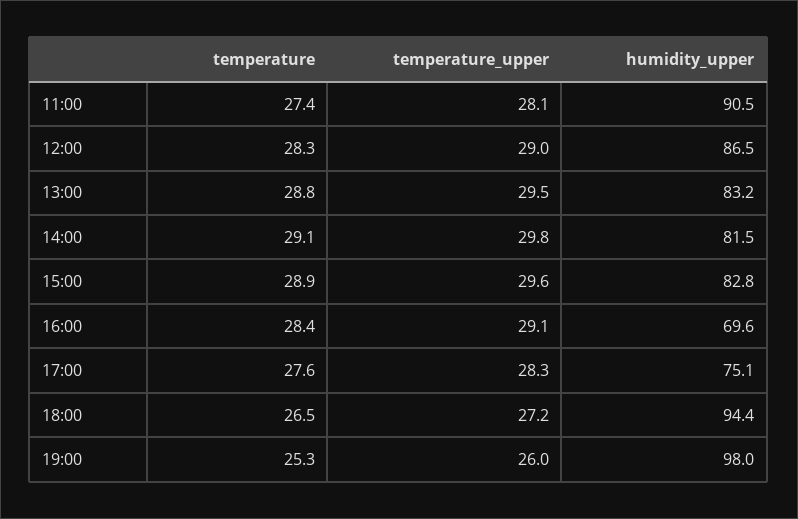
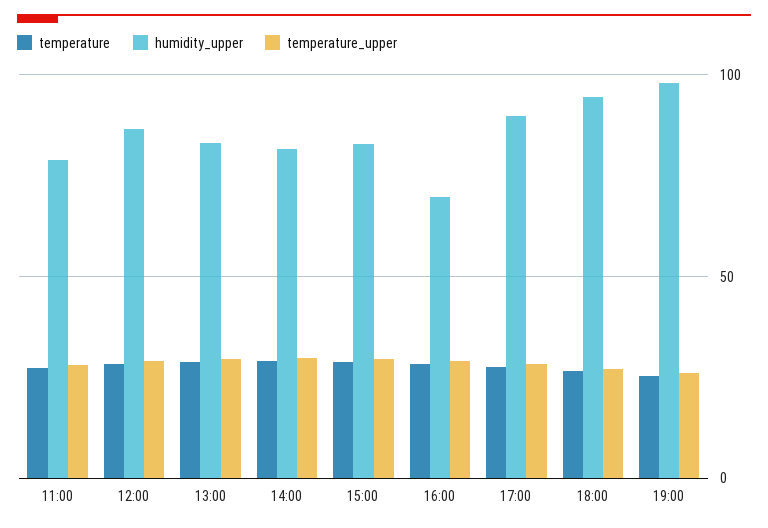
  {
    "temperature": {
      "11:00": 27.4,
      "12:00": 28.3,
      "13:00": 28.8,
      "14:00": 29.1,
      "15:00": 28.9,
      "16:00": 28.4,
      "17:00": 27.6,
      "18:00": 26.5,
      "19:00": 25.3
    },
    "temperature_upper": {
      "11:00": 28.1,
      "12:00": 29,
      "13:00": 29.5,
      "14:00": 29.8,
      "15:00": 29.6,
      "16:00": 29.1,
      "17:00": 28.3,
      "18:00": 27.2,
      "19:00": 26
    },
    "humidity_upper": {
-     "11:00": 90.5,
+     "11:00": 80,
      "12:00": 86.5,
      "13:00": 83.2,
      "14:00": 81.5,
      "15:00": 82.8,
      "16:00": 69.6,
-     "17:00": 75.1,
+     "17:00": 90,
      "18:00": 94.4,
      "19:00": 98
    }
  }

